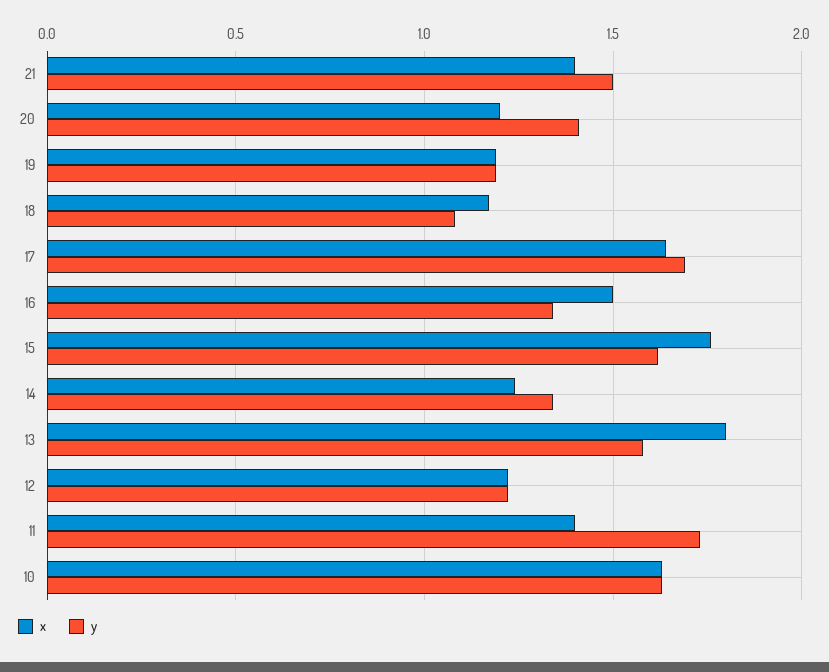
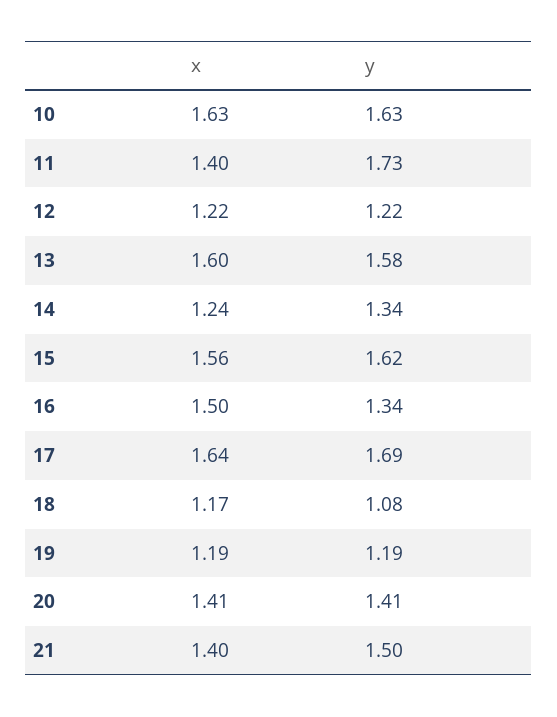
  {
    "x": {
      "21": 1.4,
-     "20": 1.2,
+     "20": 1.41,
      "19": 1.19,
      "18": 1.17,
      "17": 1.64,
      "16": 1.5,
-     "15": 1.75,
+     "15": 1.56,
      "14": 1.24,
-     "13": 1.8,
+     "13": 1.6,
      "12": 1.22,
      "11": 1.4,
      "10": 1.63
    },
    "y": {
      "21": 1.5,
      "20": 1.41,
      "19": 1.19,
      "18": 1.08,
      "17": 1.69,
      "16": 1.34,
      "15": 1.62,
      "14": 1.34,
      "13": 1.58,
      "12": 1.22,
      "11": 1.73,
      "10": 1.63
    }
  }

